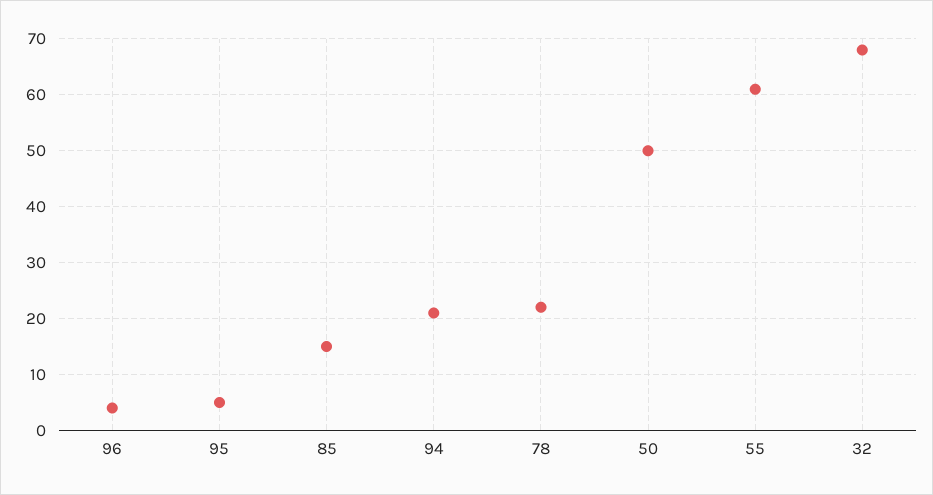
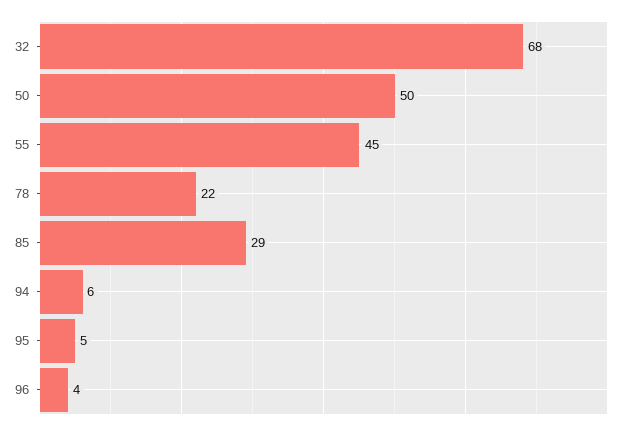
  {
    "96": 4,
    "95": 5,
-   "85": 15,
+   "85": 29,
-   "94": 20,
+   "94": 6,
    "78": 22,
    "50": 50,
-   "55": 60,
+   "55": 45,
    "32": 68
  }

